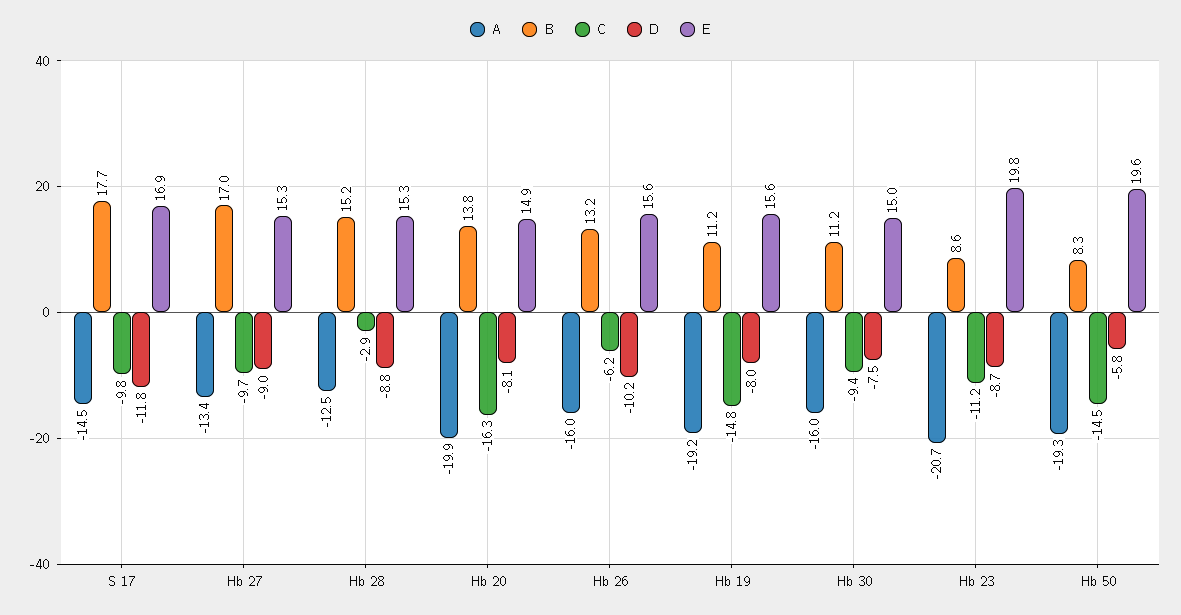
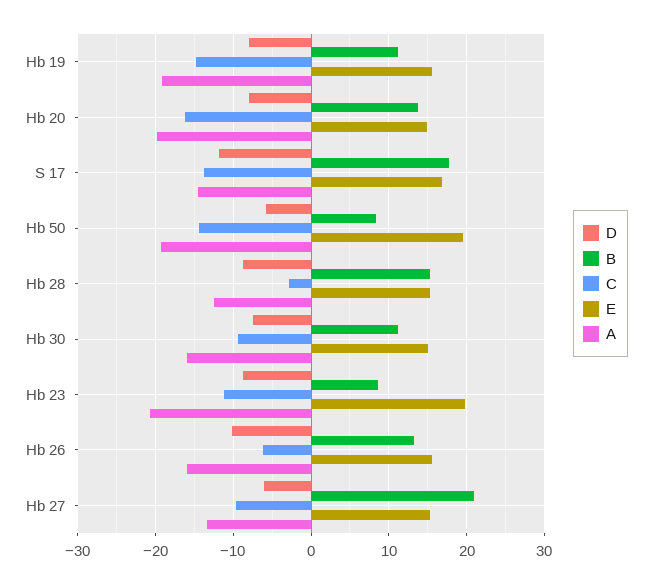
  {
    "A": {
      "S 17": -14.5,
      "Hb 27": -13.4,
      "Hb 28": -12.5,
      "Hb 20": -19.9,
      "Hb 26": -16,
      "Hb 19": -19.2,
      "Hb 30": -16,
      "Hb 23": -20.7,
      "Hb 50": -19.3
    },
    "B": {
      "S 17": 17.7,
-     "Hb 27": 17,
+     "Hb 27": 21,
      "Hb 28": 15.2,
      "Hb 20": 13.8,
      "Hb 26": 13.2,
      "Hb 19": 11.2,
      "Hb 30": 11.2,
      "Hb 23": 8.6,
      "Hb 50": 8.3
    },
    "C": {
-     "S 17": -9.8,
+     "S 17": -14,
      "Hb 27": -9.7,
      "Hb 28": -2.9,
      "Hb 20": -16.3,
      "Hb 26": -6.2,
      "Hb 19": -14.8,
      "Hb 30": -9.4,
      "Hb 23": -11.2,
      "Hb 50": -14.5
    },
    "D": {
      "S 17": -11.8,
-     "Hb 27": -9,
+     "Hb 27": -6,
      "Hb 28": -8.8,
      "Hb 20": -8.1,
      "Hb 26": -10.2,
      "Hb 19": -8,
      "Hb 30": -7.5,
      "Hb 23": -8.7,
      "Hb 50": -5.8
    },
    "E": {
      "S 17": 16.9,
      "Hb 27": 15.3,
      "Hb 28": 15.3,
      "Hb 20": 14.9,
      "Hb 26": 15.6,
      "Hb 19": 15.6,
      "Hb 30": 15,
      "Hb 23": 19.8,
      "Hb 50": 19.6
    }
  }

